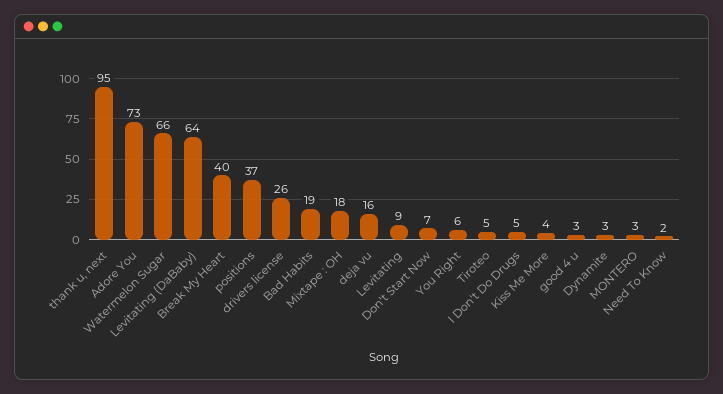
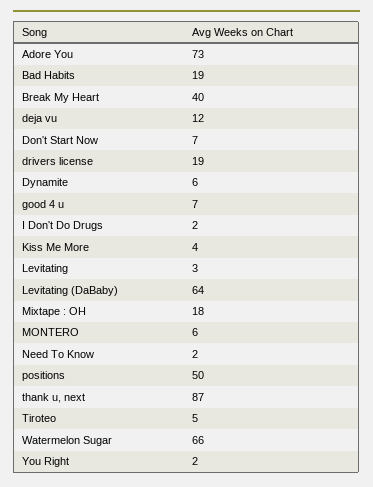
  {
-   "thank u, next": 95,
+   "thank u, next": 87,
    "Adore You": 73,
    "Watermelon Sugar": 66,
    "Levitating (DaBaby)": 64,
    "Break My Heart": 40,
-   "positions": 37,
+   "positions": 50,
-   "drivers license": 26,
+   "drivers license": 19,
    "Bad Habits": 19,
    "Mixtape : OH": 18,
-   "deja vu": 16,
+   "deja vu": 12,
-   "Levitating": 9,
+   "Levitating": 3,
    "Don't Start Now": 7,
-   "You Right": 6,
+   "You Right": 2,
    "Tiroteo": 5,
-   "I Don't Do Drugs": 5,
+   "I Don't Do Drugs": 2,
    "Kiss Me More": 4,
-   "good 4 u": 3,
+   "good 4 u": 7,
-   "Dynamite": 3,
+   "Dynamite": 6,
-   "MONTERO": 3,
+   "MONTERO": 6,
    "Need To Know": 2
  }

